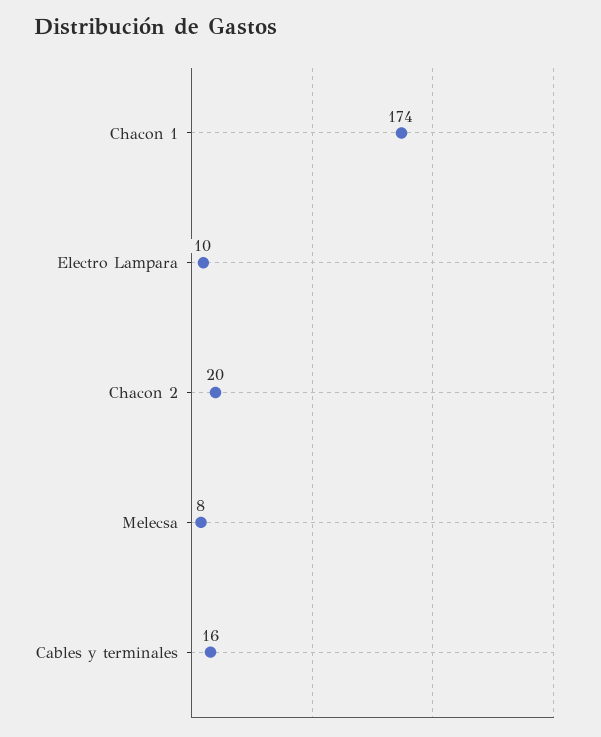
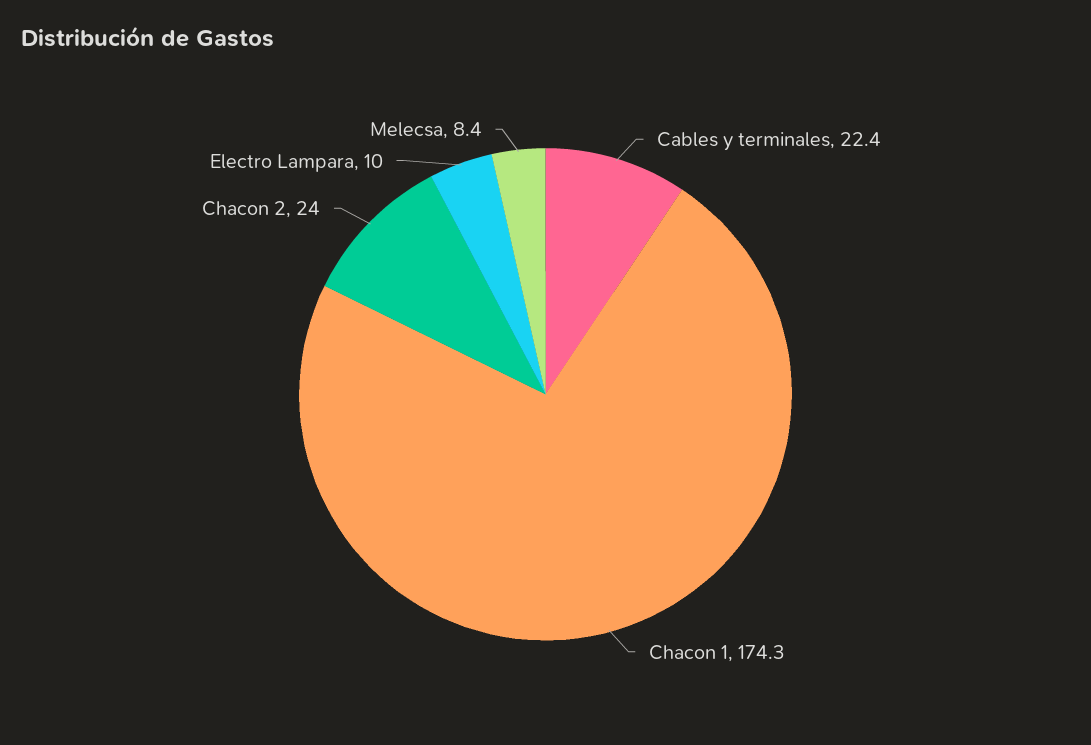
  {
    "Chacon 1": 174.3,
    "Electro Lampara": 10,
-   "Chacon 2": 20,
+   "Chacon 2": 24,
    "Melecsa": 8.4,
-   "Cables y terminales": 16
+   "Cables y terminales": 22.4
  }

